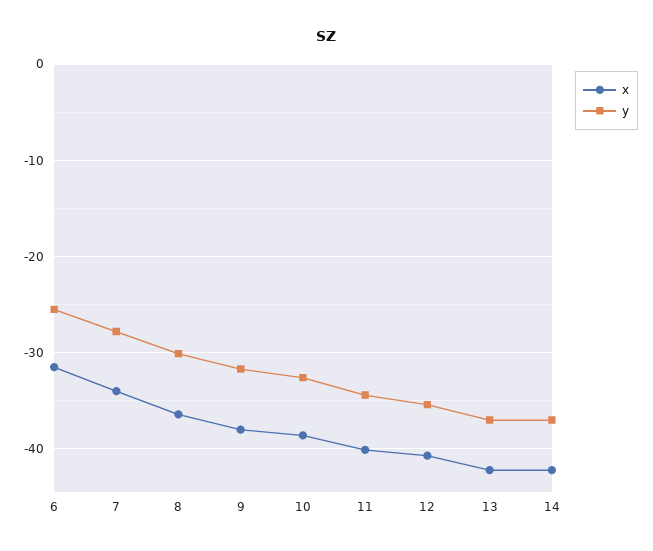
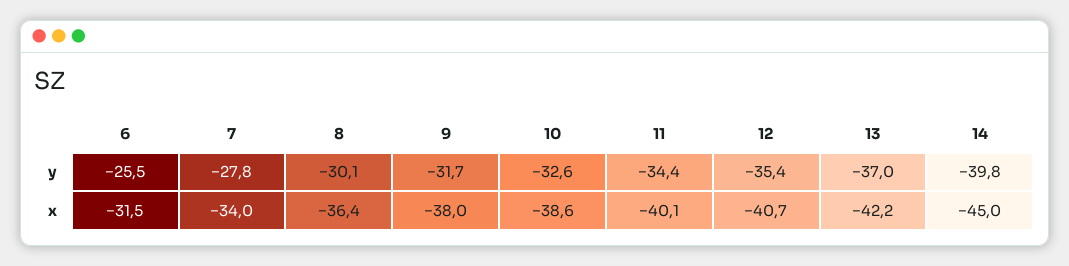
  {
    "x": {
      "6": -31.5,
      "7": -34,
      "8": -36.4,
      "9": -38,
      "10": -38.6,
      "11": -40.1,
      "12": -40.7,
      "13": -42.2,
-     "14": -42
+     "14": -45
    },
    "y": {
      "6": -25.5,
      "7": -27.8,
      "8": -30.1,
      "9": -31.7,
      "10": -32.6,
      "11": -34.4,
      "12": -35.4,
      "13": -37,
-     "14": -37
+     "14": -39.8
    }
  }

